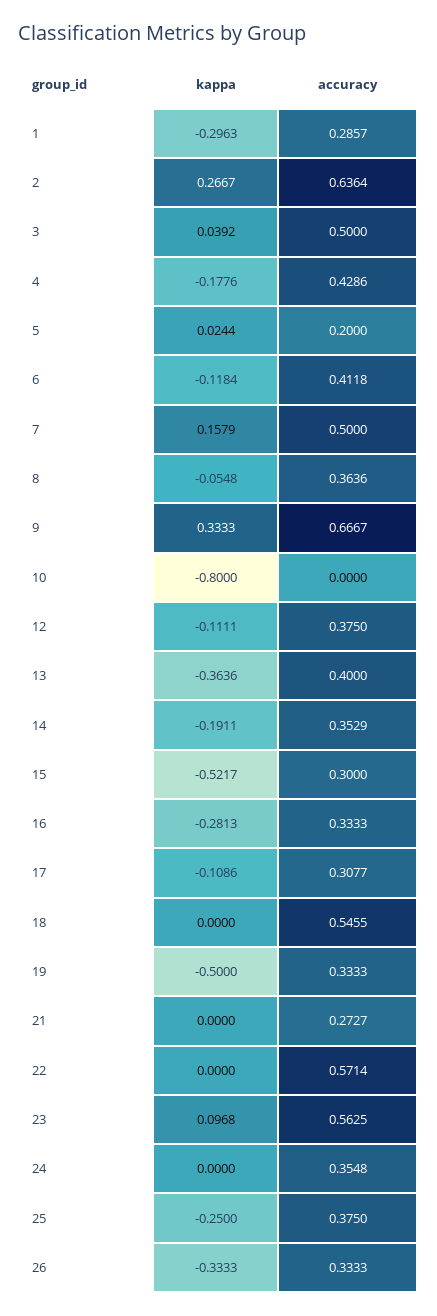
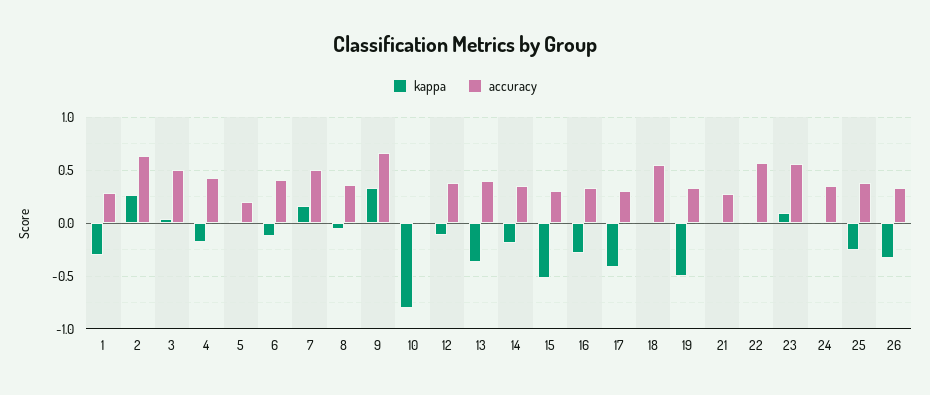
  {
    "kappa": {
      "1": -0.2963,
      "2": 0.2667,
      "3": 0.0392,
      "4": -0.1776,
      "5": 0.0244,
      "6": -0.1184,
      "7": 0.1579,
      "8": -0.0548,
      "9": 0.3333,
      "10": -0.8,
      "12": -0.1111,
      "13": -0.3636,
      "14": -0.1911,
      "15": -0.5217,
      "16": -0.2813,
-     "17": -0.1086,
+     "17": -0.4,
      "18": 0,
      "19": -0.5,
      "21": 0,
      "22": 0,
      "23": 0.0968,
      "24": 0,
      "25": -0.25,
      "26": -0.3333
    },
    "accuracy": {
      "1": 0.2857,
      "2": 0.6364,
      "3": 0.5,
      "4": 0.4286,
      "5": 0.2,
      "6": 0.4118,
      "7": 0.5,
      "8": 0.3636,
      "9": 0.6667,
      "10": 0,
      "12": 0.375,
      "13": 0.4,
      "14": 0.3529,
      "15": 0.3,
      "16": 0.3333,
      "17": 0.3077,
      "18": 0.5455,
      "19": 0.3333,
      "21": 0.2727,
      "22": 0.5714,
      "23": 0.5625,
      "24": 0.3548,
      "25": 0.375,
      "26": 0.3333
    }
  }

